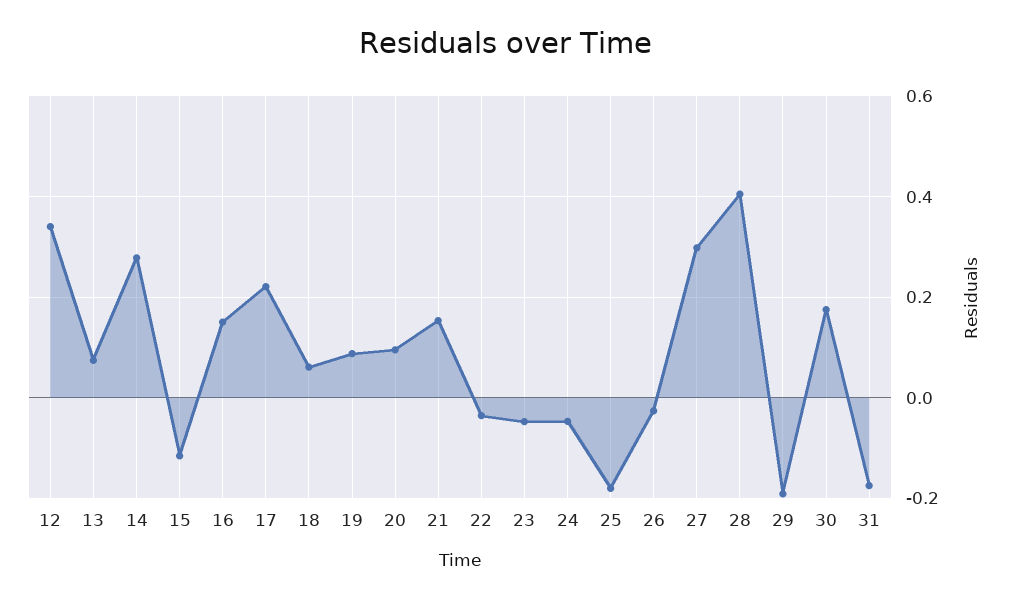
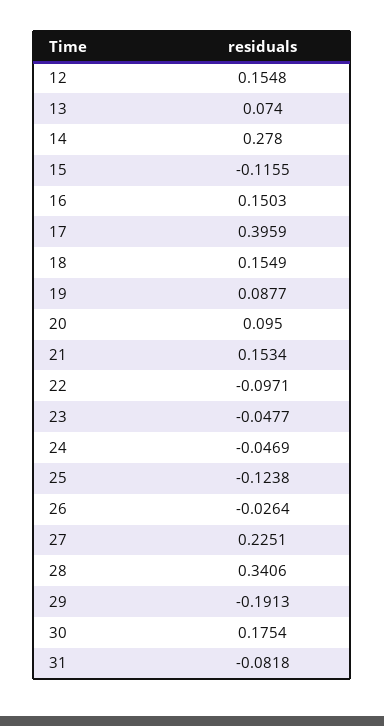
  {
-   "12": 0.34,
+   "12": 0.1548,
    "13": 0.074,
    "14": 0.278,
    "15": -0.1155,
    "16": 0.1503,
-   "17": 0.22,
+   "17": 0.3959,
-   "18": 0.06,
+   "18": 0.1549,
    "19": 0.0877,
    "20": 0.095,
    "21": 0.1534,
-   "22": -0.04,
+   "22": -0.0971,
    "23": -0.0477,
    "24": -0.0469,
-   "25": -0.18,
+   "25": -0.1238,
    "26": -0.0264,
-   "27": 0.3,
+   "27": 0.2251,
-   "28": 0.4,
+   "28": 0.3406,
    "29": -0.1913,
    "30": 0.1754,
-   "31": -0.18
+   "31": -0.0818
  }

